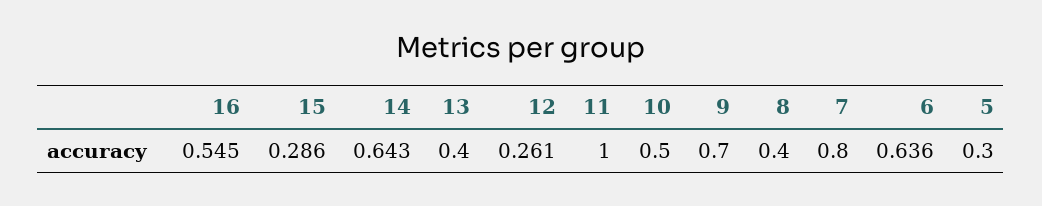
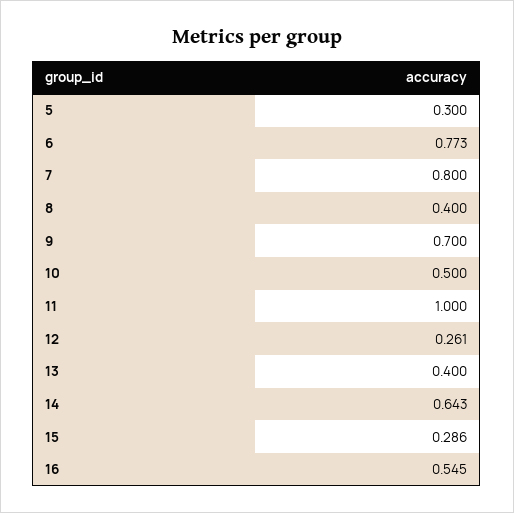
  {
    "16": 0.545,
    "15": 0.286,
    "14": 0.643,
    "13": 0.4,
    "12": 0.261,
    "11": 1,
    "10": 0.5,
    "9": 0.7,
    "8": 0.4,
    "7": 0.8,
-   "6": 0.636,
+   "6": 0.773,
    "5": 0.3
  }

